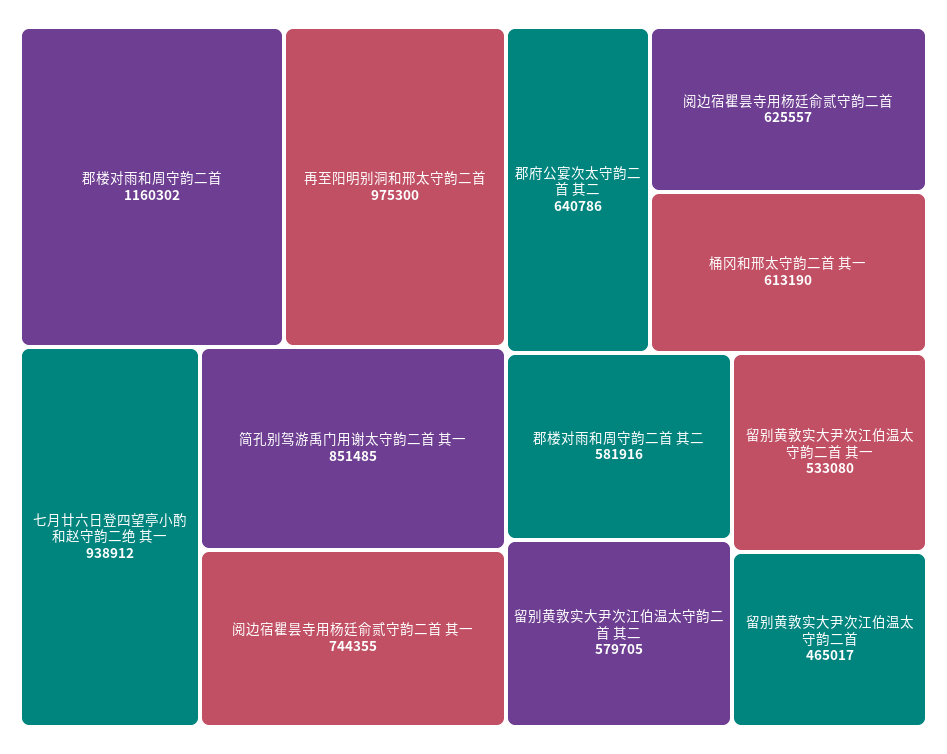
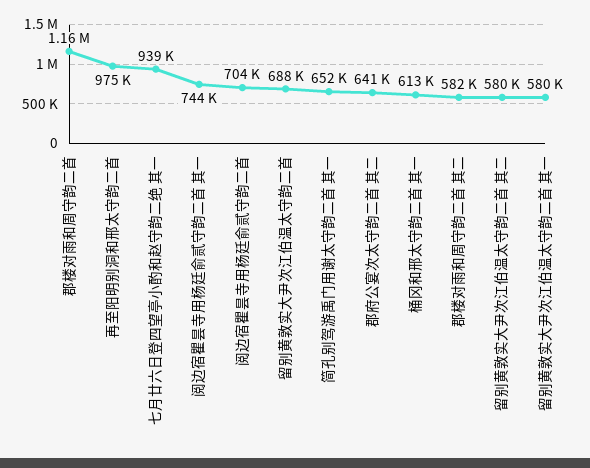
  {
    "郡楼对雨和周守韵二首": 1160302,
    "再至阳明别洞和邢太守韵二首": 975300,
    "七月廿六日登四望亭小酌和赵守韵二绝 其一": 938912,
-   "简孔别驾游禹门用谢太守韵二首 其一": 851485,
+   "简孔别驾游禹门用谢太守韵二首 其一": 652000,
    "阅边宿瞿昙寺用杨廷俞贰守韵二首 其一": 744355,
    "郡府公宴次太守韵二首 其二": 640786,
-   "阅边宿瞿昙寺用杨廷俞贰守韵二首": 625557,
+   "阅边宿瞿昙寺用杨廷俞贰守韵二首": 704000,
    "桶冈和邢太守韵二首 其一": 613190,
    "郡楼对雨和周守韵二首 其二": 581916,
    "留别黄敦实大尹次江伯温太守韵二首 其二": 579705,
-   "留别黄敦实大尹次江伯温太守韵二首 其一": 533080,
+   "留别黄敦实大尹次江伯温太守韵二首 其一": 580000,
-   "留别黄敦实大尹次江伯温太守韵二首": 465017
+   "留别黄敦实大尹次江伯温太守韵二首": 688000
  }

